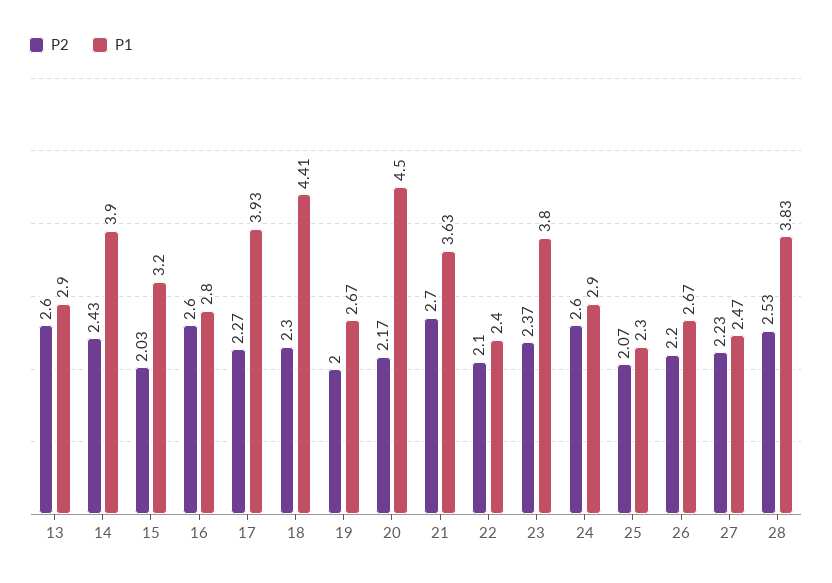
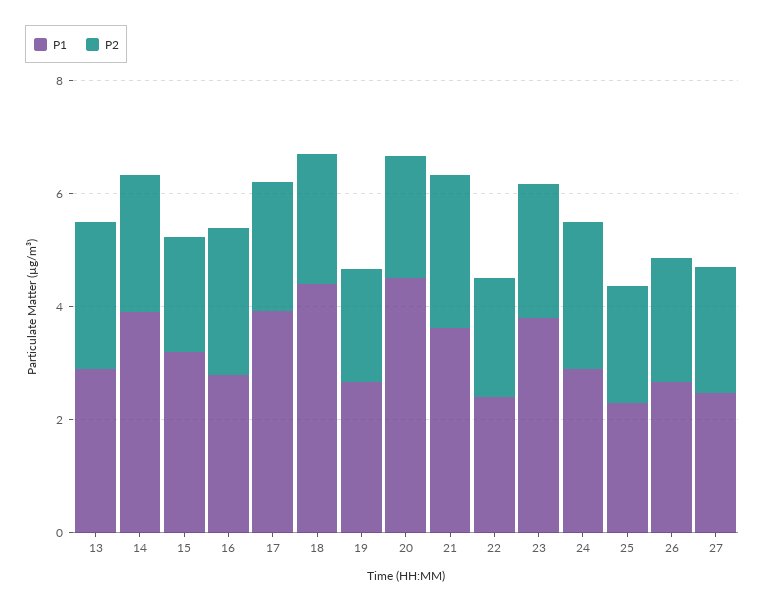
  {
    "P2": {
      "13": 2.6,
      "14": 2.43,
      "15": 2.03,
      "16": 2.6,
      "17": 2.27,
      "18": 2.3,
      "19": 2,
      "20": 2.17,
      "21": 2.7,
      "22": 2.1,
      "23": 2.37,
      "24": 2.6,
      "25": 2.07,
      "26": 2.2,
-     "27": 2.23,
+     "27": 2.23
-     "28": 2.53
    },
    "P1": {
      "13": 2.9,
      "14": 3.9,
      "15": 3.2,
      "16": 2.8,
      "17": 3.93,
      "18": 4.41,
      "19": 2.67,
      "20": 4.5,
      "21": 3.63,
      "22": 2.4,
      "23": 3.8,
      "24": 2.9,
      "25": 2.3,
      "26": 2.67,
-     "27": 2.47,
+     "27": 2.47
-     "28": 3.83
    }
  }

